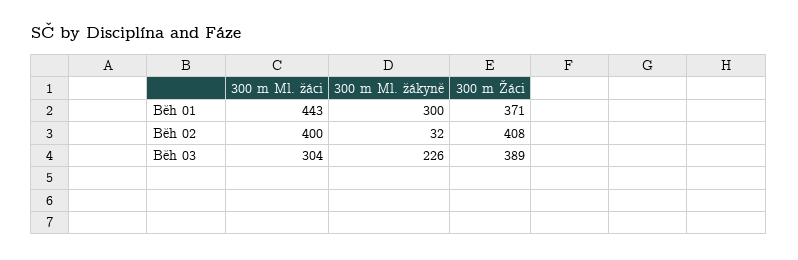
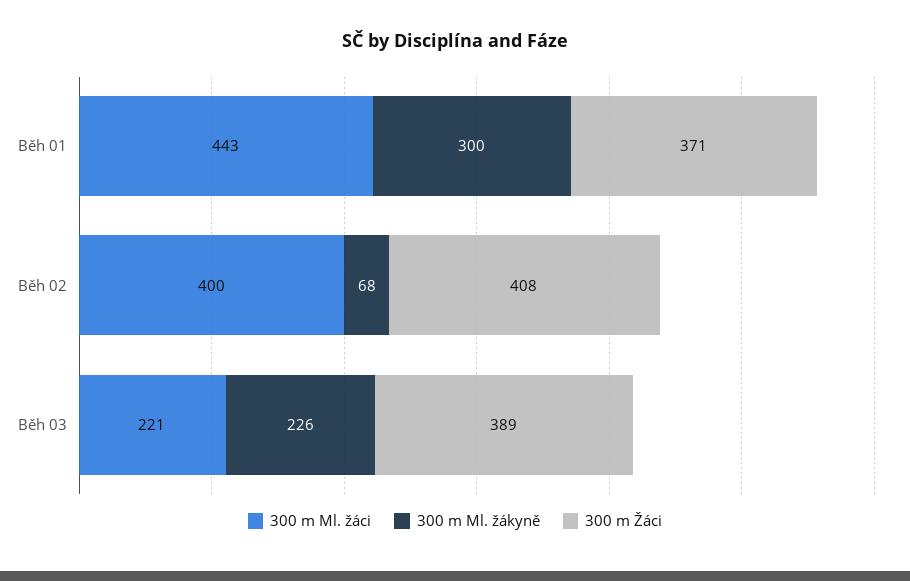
  {
    "300 m Ml. žáci": {
      "Běh 01": 443,
      "Běh 02": 400,
-     "Běh 03": 304
+     "Běh 03": 221
    },
    "300 m Ml. žákyně": {
      "Běh 01": 300,
-     "Běh 02": 32,
+     "Běh 02": 68,
      "Běh 03": 226
    },
    "300 m Žáci": {
      "Běh 01": 371,
      "Běh 02": 408,
      "Běh 03": 389
    }
  }

